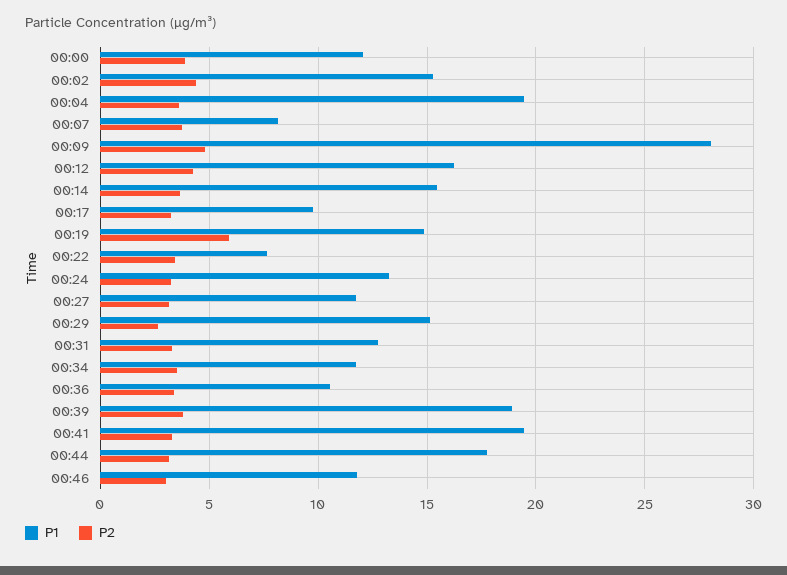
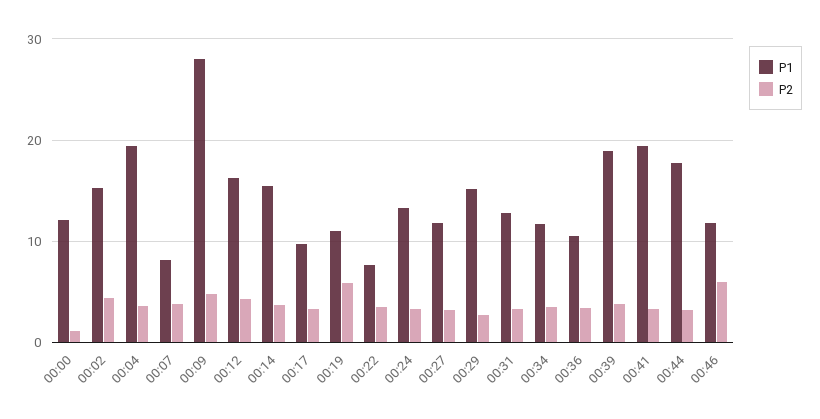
  {
    "P1": {
      "00:00": 12,
      "00:02": 15.5,
      "00:04": 19.5,
      "00:07": 8,
      "00:09": 28,
      "00:12": 16,
      "00:14": 15.5,
      "00:17": 10,
-     "00:19": 15,
+     "00:19": 11,
      "00:22": 7.5,
      "00:24": 13.5,
      "00:27": 12,
      "00:29": 15,
      "00:31": 13,
      "00:34": 11.5,
      "00:36": 10.5,
      "00:39": 19,
      "00:41": 19.5,
      "00:44": 18,
      "00:46": 12
    },
    "P2": {
-     "00:00": 4,
+     "00:00": 1,
      "00:02": 4.5,
      "00:04": 3.5,
      "00:07": 4,
      "00:09": 5,
      "00:12": 4.5,
      "00:14": 3.5,
      "00:17": 3.5,
      "00:19": 6,
      "00:22": 3.5,
      "00:24": 3.5,
      "00:27": 3,
      "00:29": 2.5,
      "00:31": 3.5,
      "00:34": 3.5,
      "00:36": 3.5,
      "00:39": 4,
      "00:41": 3.5,
      "00:44": 3,
-     "00:46": 3
+     "00:46": 6
    }
  }

